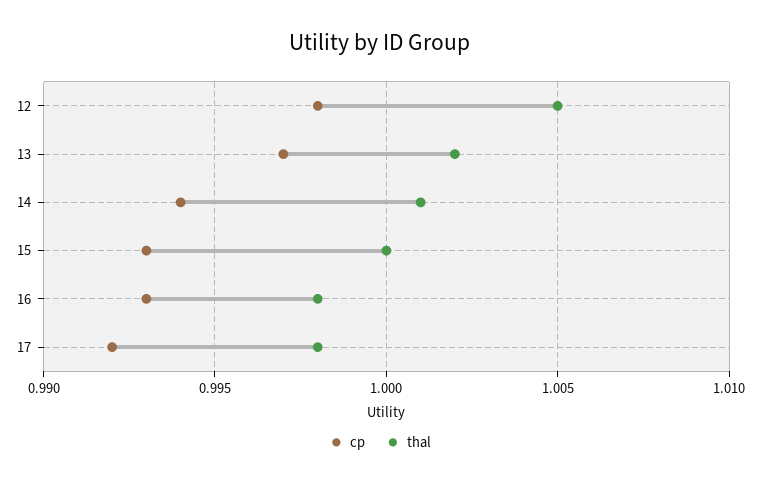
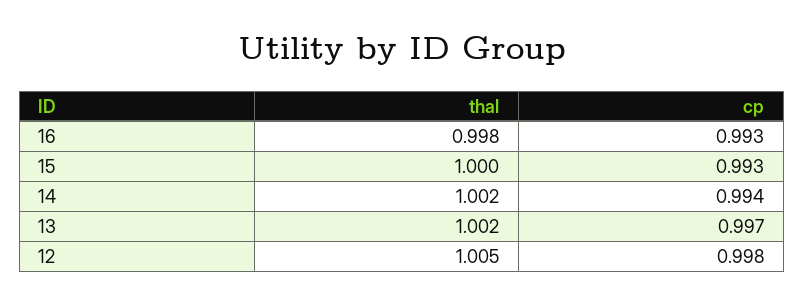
  {
    "cp": {
      "12": 0.998,
      "13": 0.997,
      "14": 0.994,
      "15": 0.993,
-     "16": 0.993,
+     "16": 0.993
-     "17": 0.992
    },
    "thal": {
      "12": 1.005,
      "13": 1.002,
-     "14": 1.001,
+     "14": 1.002,
      "15": 1,
-     "16": 0.998,
+     "16": 0.998
-     "17": 0.998
    }
  }

